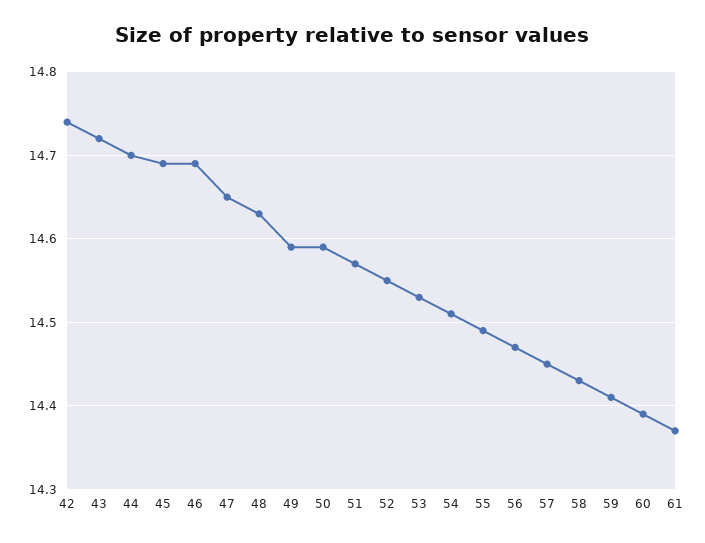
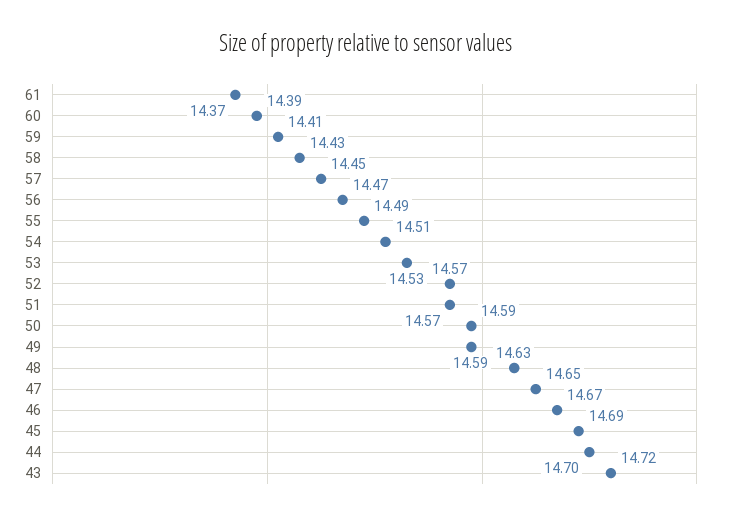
  {
-   "42": 14.74,
    "43": 14.72,
    "44": 14.7,
    "45": 14.69,
-   "46": 14.69,
+   "46": 14.67,
    "47": 14.65,
    "48": 14.63,
    "49": 14.59,
    "50": 14.59,
    "51": 14.57,
-   "52": 14.55,
+   "52": 14.57,
    "53": 14.53,
    "54": 14.51,
    "55": 14.49,
    "56": 14.47,
    "57": 14.45,
    "58": 14.43,
    "59": 14.41,
    "60": 14.39,
    "61": 14.37
  }

